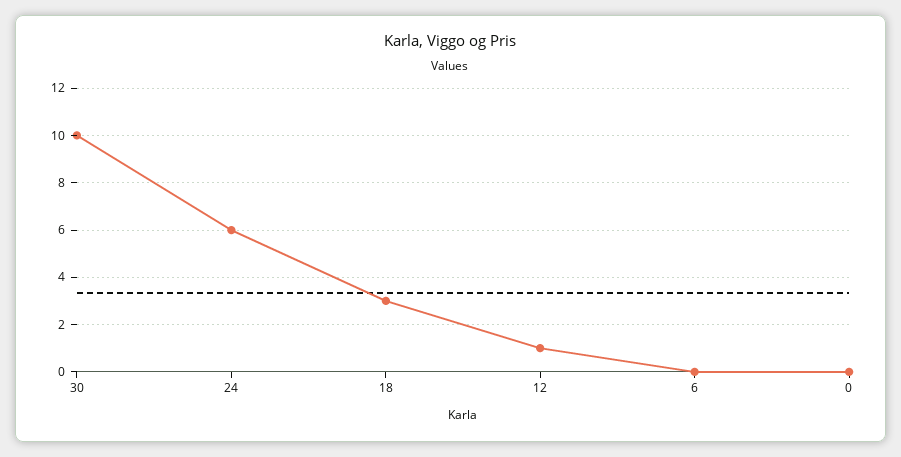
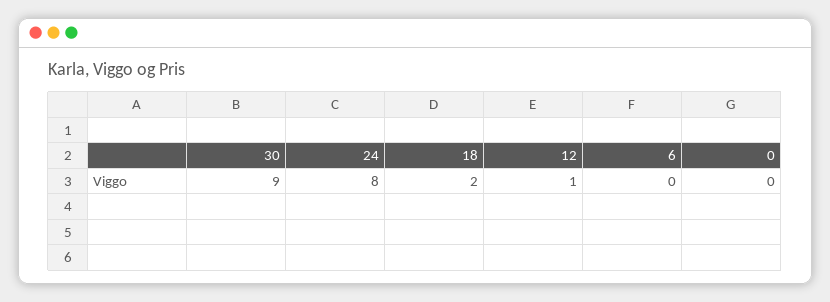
  {
-   "30": 10,
+   "30": 9,
-   "24": 6,
+   "24": 8,
-   "18": 3,
+   "18": 2,
    "12": 1,
    "6": 0,
    "0": 0
  }

